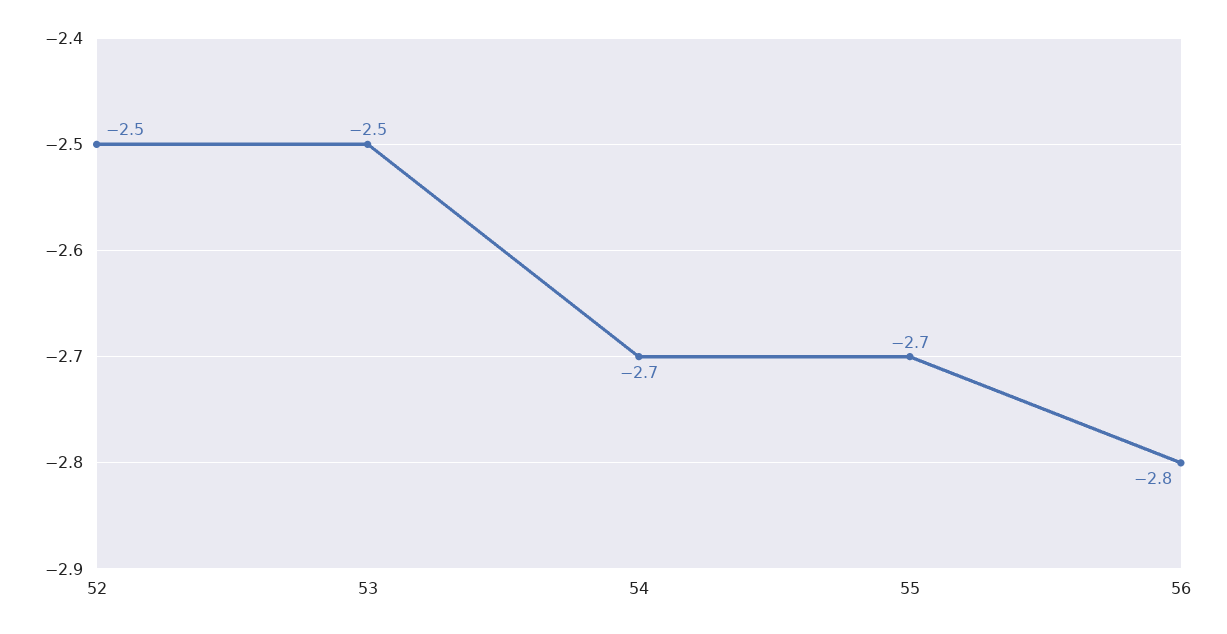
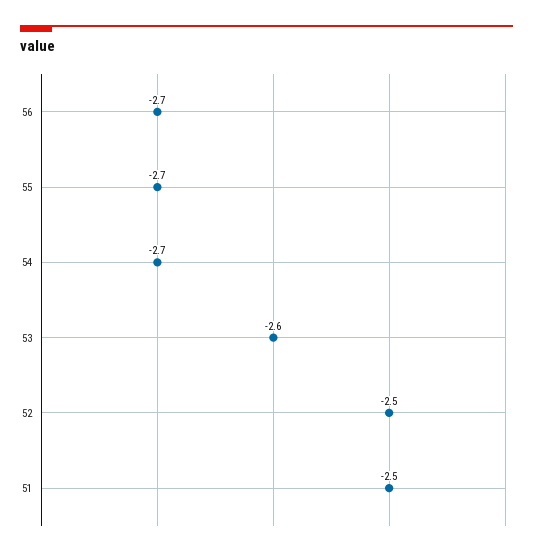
  {
    "52": -2.5,
-   "53": -2.5,
+   "53": -2.6,
    "54": -2.7,
    "55": -2.7,
-   "56": -2.8
+   "56": -2.7,
+   "51": -2.5
  }

